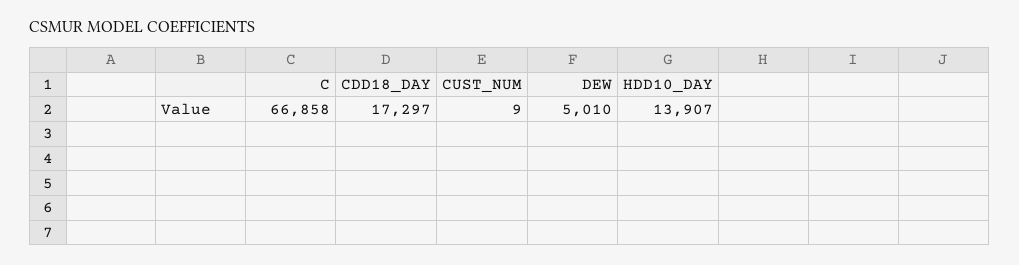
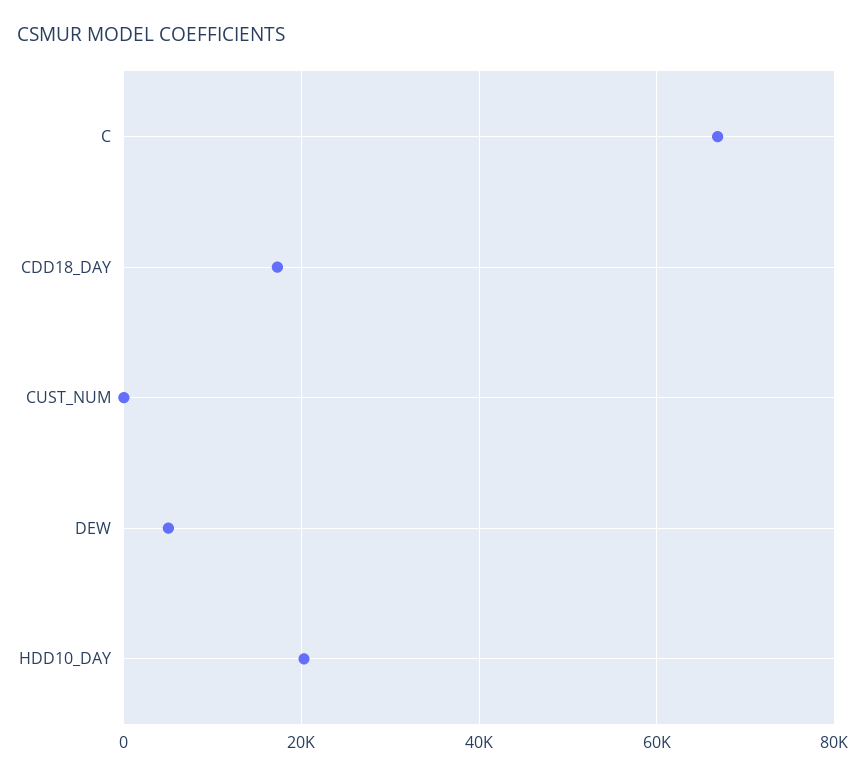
  {
    "C": 66858,
    "CDD18_DAY": 17297,
    "CUST_NUM": 9,
    "DEW": 5010,
-   "HDD10_DAY": 13907
+   "HDD10_DAY": 20000
  }

